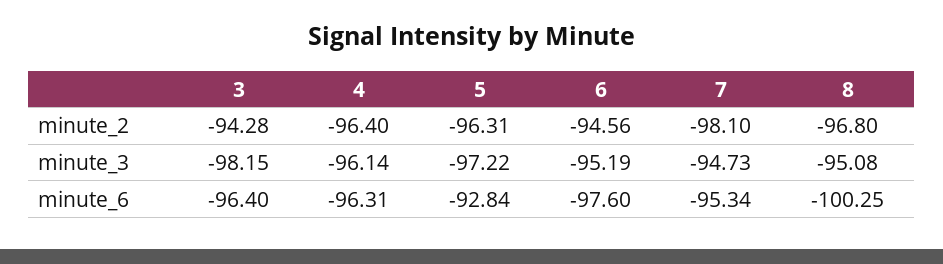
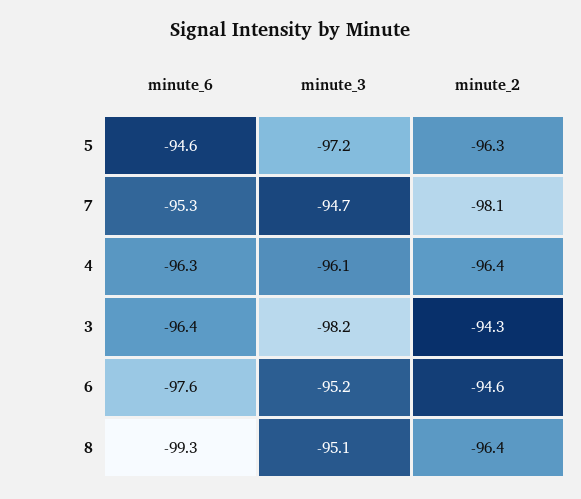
  {
    "3": {
      "minute_2": -94.28,
      "minute_3": -98.15,
      "minute_6": -96.4
    },
    "4": {
      "minute_2": -96.4,
      "minute_3": -96.14,
      "minute_6": -96.31
    },
    "5": {
      "minute_2": -96.31,
      "minute_3": -97.22,
-     "minute_6": -92.84
+     "minute_6": -94.6
    },
    "6": {
      "minute_2": -94.56,
      "minute_3": -95.19,
      "minute_6": -97.6
    },
    "7": {
      "minute_2": -98.1,
      "minute_3": -94.73,
      "minute_6": -95.34
    },
    "8": {
-     "minute_2": -96.8,
+     "minute_2": -96.4,
      "minute_3": -95.08,
-     "minute_6": -100.25
+     "minute_6": -99.3
    }
  }

